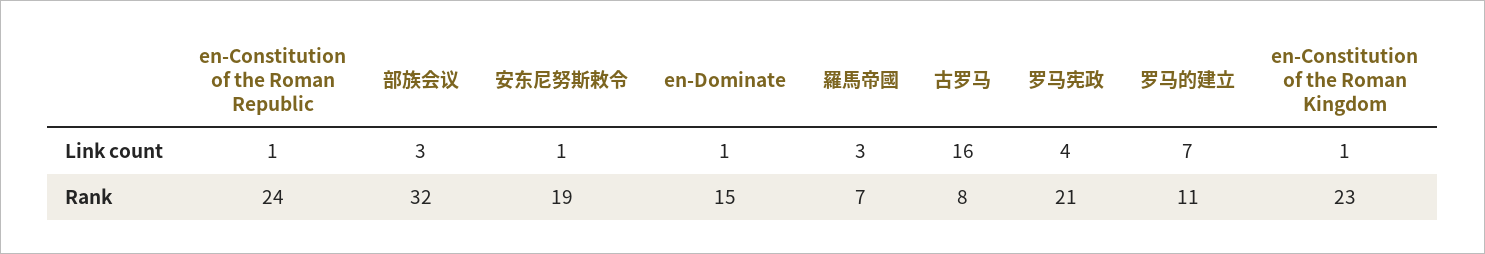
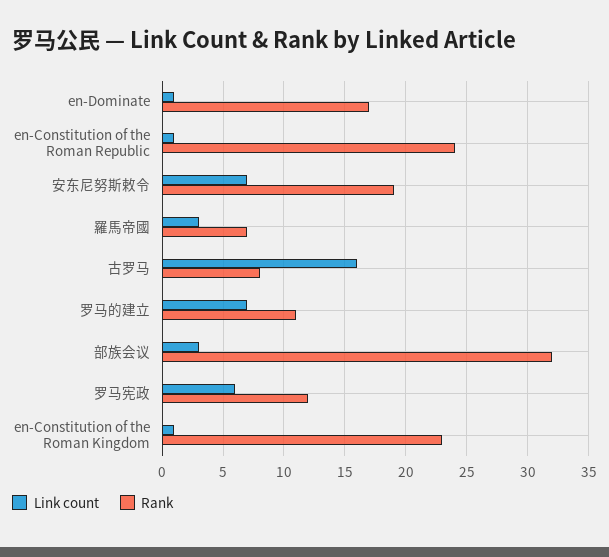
  {
    "Link count": {
      "en-Constitution of the Roman Republic": 1,
      "部族会议": 3,
-     "安东尼努斯敕令": 1,
+     "安东尼努斯敕令": 7,
      "en-Dominate": 1,
      "羅馬帝國": 3,
      "古罗马": 16,
-     "罗马宪政": 4,
+     "罗马宪政": 6,
      "罗马的建立": 7,
      "en-Constitution of the Roman Kingdom": 1
    },
    "Rank": {
      "en-Constitution of the Roman Republic": 24,
      "部族会议": 32,
      "安东尼努斯敕令": 19,
-     "en-Dominate": 15,
+     "en-Dominate": 17,
      "羅馬帝國": 7,
      "古罗马": 8,
-     "罗马宪政": 21,
+     "罗马宪政": 12,
      "罗马的建立": 11,
      "en-Constitution of the Roman Kingdom": 23
    }
  }

